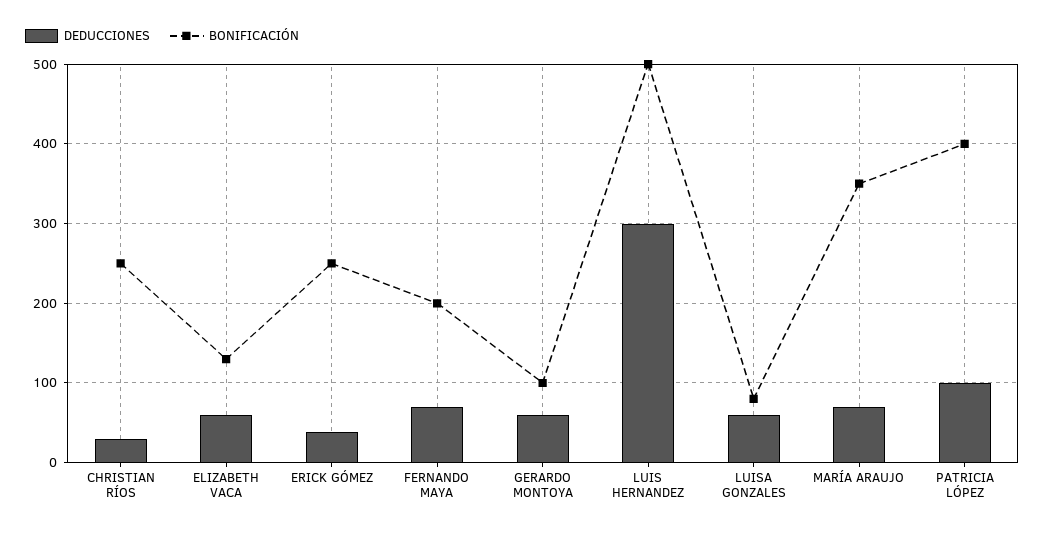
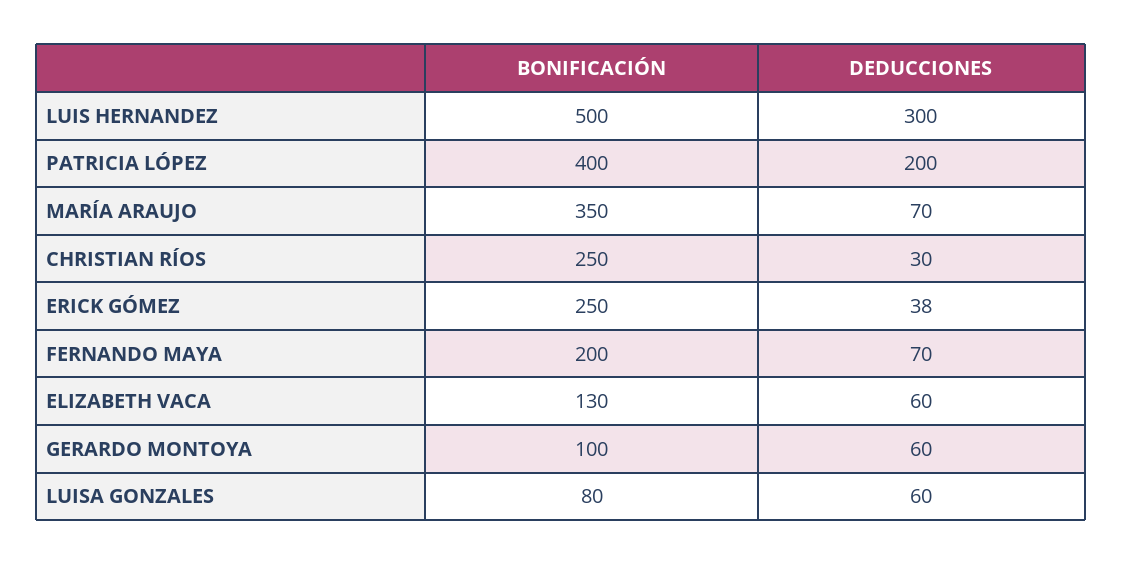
  {
    "DEDUCCIONES": {
      "CHRISTIAN RÍOS": 30,
      "ELIZABETH VACA": 60,
      "ERICK GÓMEZ": 38,
      "FERNANDO MAYA": 70,
      "GERARDO MONTOYA": 60,
      "LUIS HERNANDEZ": 300,
      "LUISA GONZALES": 60,
      "MARÍA ARAUJO": 70,
-     "PATRICIA LÓPEZ": 100
+     "PATRICIA LÓPEZ": 200
    },
    "BONIFICACIÓN": {
      "CHRISTIAN RÍOS": 250,
      "ELIZABETH VACA": 130,
      "ERICK GÓMEZ": 250,
      "FERNANDO MAYA": 200,
      "GERARDO MONTOYA": 100,
      "LUIS HERNANDEZ": 500,
      "LUISA GONZALES": 80,
      "MARÍA ARAUJO": 350,
      "PATRICIA LÓPEZ": 400
    }
  }

